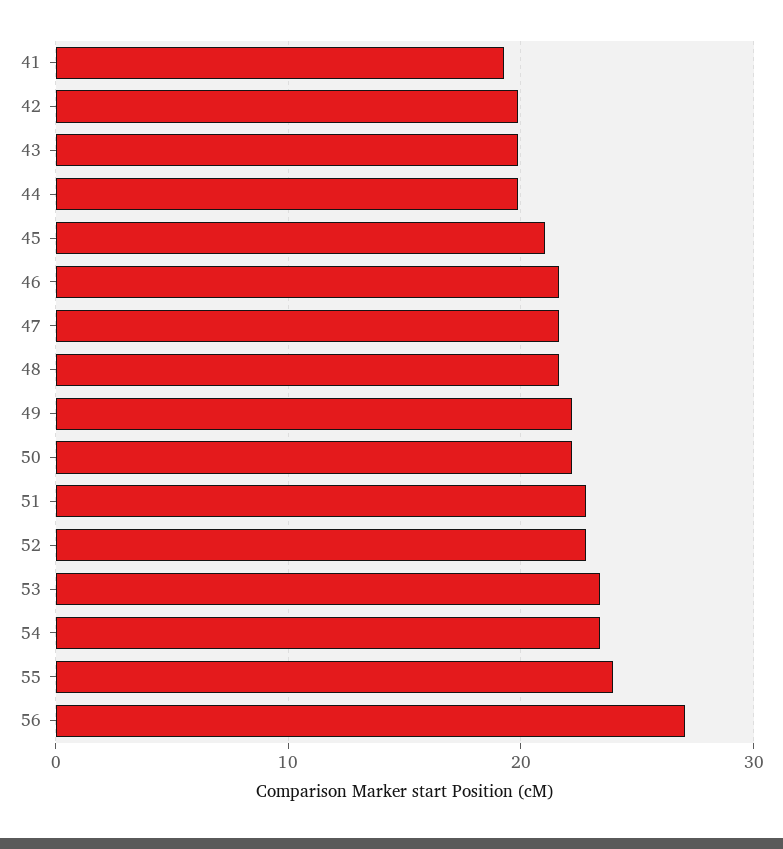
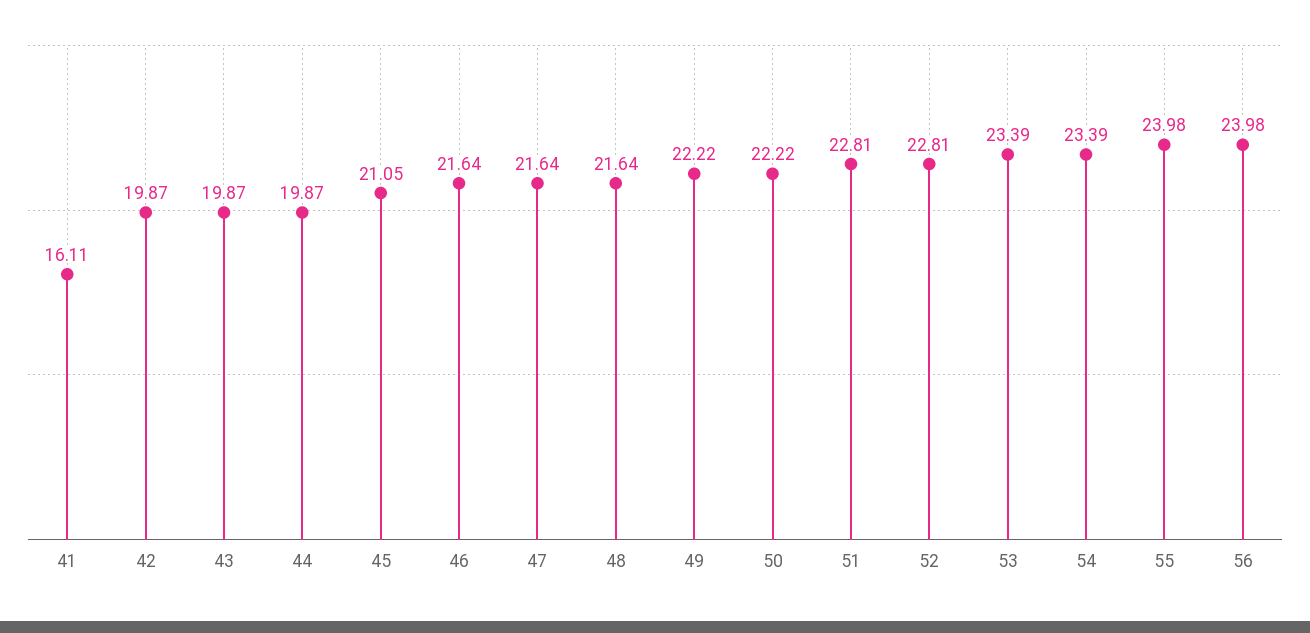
  {
-   "41": 19,
+   "41": 16.11,
    "42": 19.87,
    "43": 19.87,
    "44": 19.87,
    "45": 21.05,
    "46": 21.64,
    "47": 21.64,
    "48": 21.64,
    "49": 22.22,
    "50": 22.22,
    "51": 22.81,
    "52": 22.81,
    "53": 23.39,
    "54": 23.39,
    "55": 23.98,
-   "56": 27
+   "56": 23.98
  }

